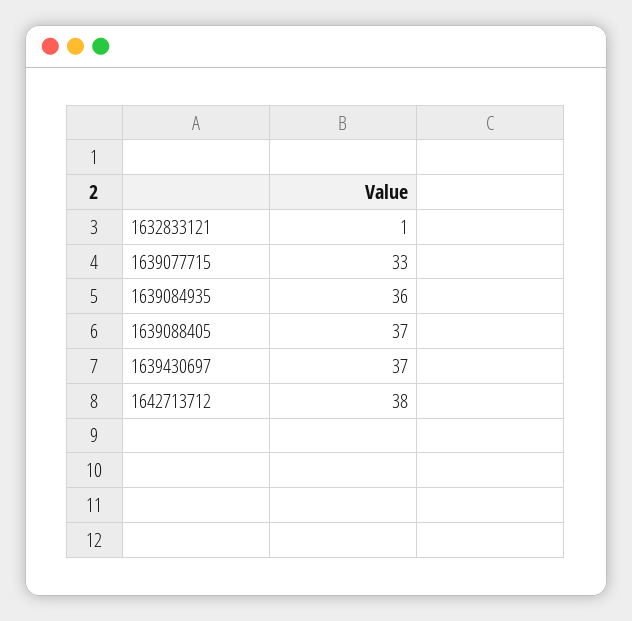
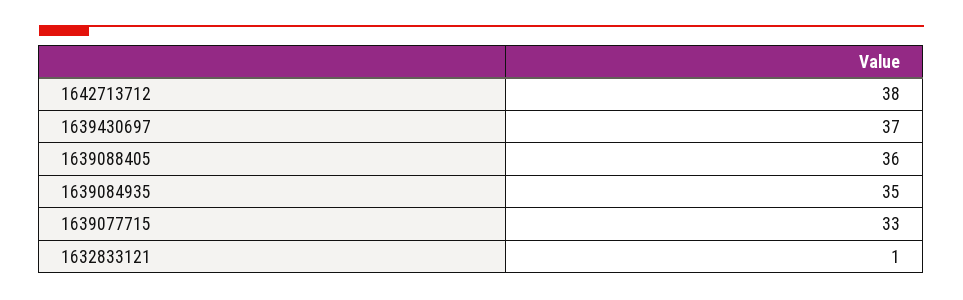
  {
    "1632833121": 1,
    "1639077715": 33,
-   "1639084935": 36,
+   "1639084935": 35,
-   "1639088405": 37,
+   "1639088405": 36,
    "1639430697": 37,
    "1642713712": 38
  }

